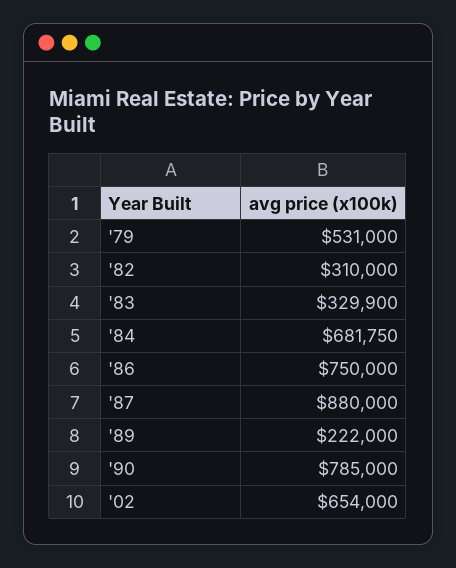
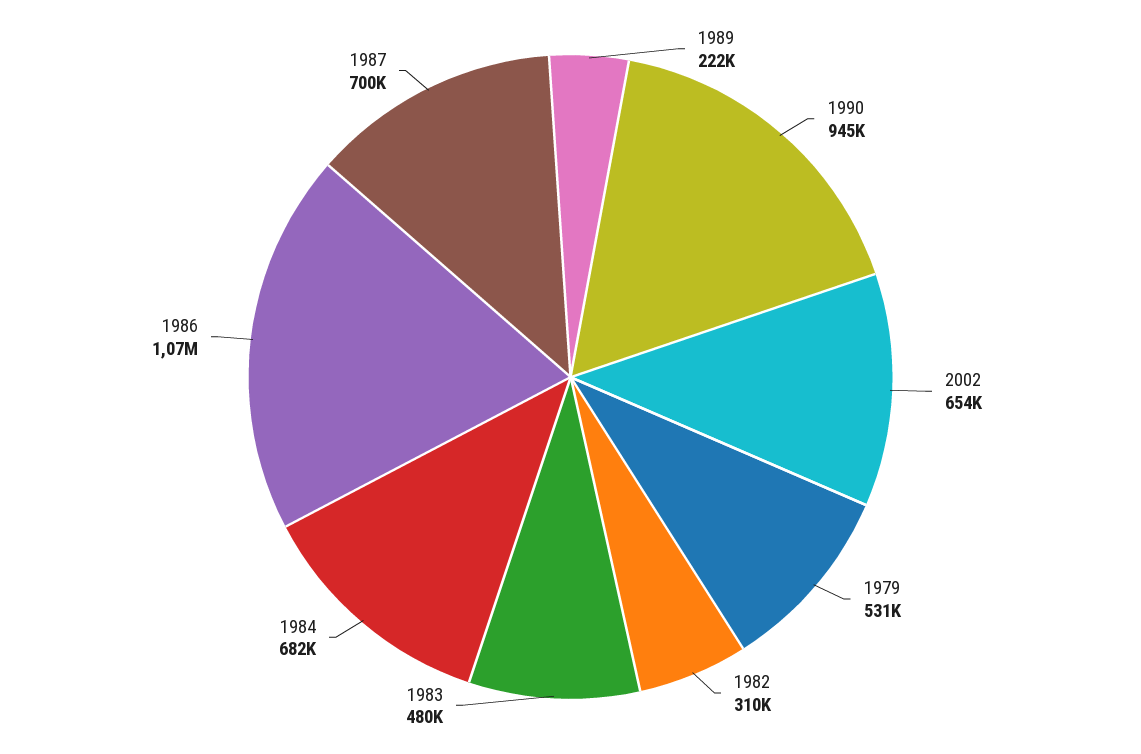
  {
    "'79": 531000,
    "'82": 310000,
-   "'83": 329900,
+   "'83": 480000,
    "'84": 681750,
-   "'86": 750000,
+   "'86": 1070000,
-   "'87": 880000,
+   "'87": 700000,
    "'89": 222000,
-   "'90": 785000,
+   "'90": 945000,
    "'02": 654000
  }

